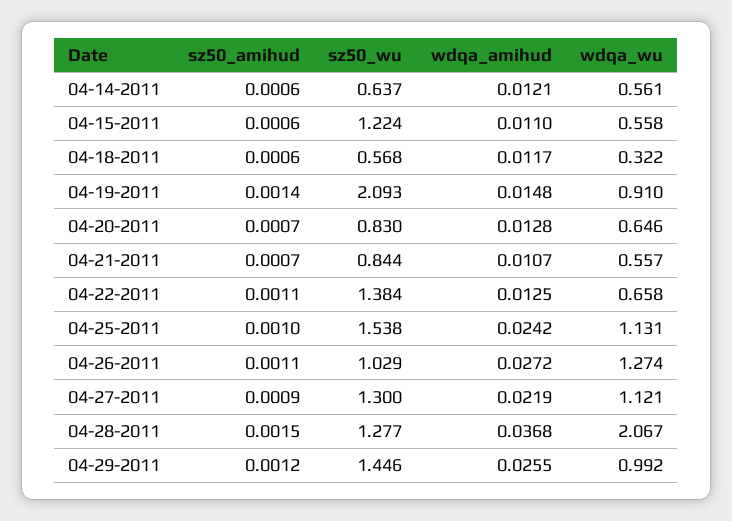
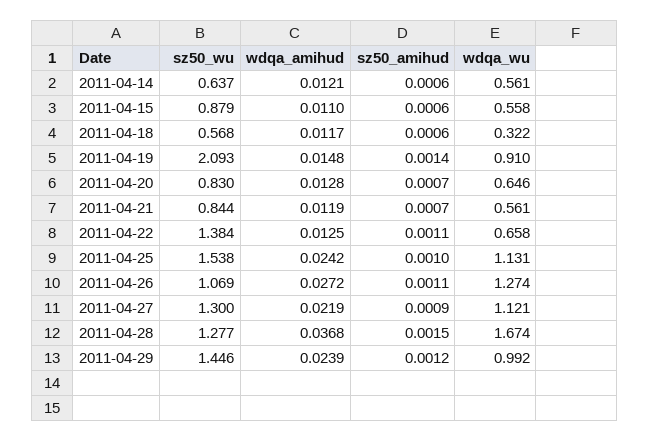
  {
    "sz50_amihud": {
      "04-14-2011": 0.0006,
      "04-15-2011": 0.0006,
      "04-18-2011": 0.0006,
      "04-19-2011": 0.0014,
      "04-20-2011": 0.0007,
      "04-21-2011": 0.0007,
      "04-22-2011": 0.0011,
      "04-25-2011": 0.001,
      "04-26-2011": 0.0011,
      "04-27-2011": 0.0009,
      "04-28-2011": 0.0015,
      "04-29-2011": 0.0012
    },
    "sz50_wu": {
      "04-14-2011": 0.637,
-     "04-15-2011": 1.224,
+     "04-15-2011": 0.879,
      "04-18-2011": 0.568,
      "04-19-2011": 2.093,
      "04-20-2011": 0.83,
      "04-21-2011": 0.844,
      "04-22-2011": 1.384,
      "04-25-2011": 1.538,
-     "04-26-2011": 1.029,
+     "04-26-2011": 1.069,
      "04-27-2011": 1.3,
      "04-28-2011": 1.277,
      "04-29-2011": 1.446
    },
    "wdqa_amihud": {
      "04-14-2011": 0.0121,
      "04-15-2011": 0.011,
      "04-18-2011": 0.0117,
      "04-19-2011": 0.0148,
      "04-20-2011": 0.0128,
-     "04-21-2011": 0.0107,
+     "04-21-2011": 0.0119,
      "04-22-2011": 0.0125,
      "04-25-2011": 0.0242,
      "04-26-2011": 0.0272,
      "04-27-2011": 0.0219,
      "04-28-2011": 0.0368,
-     "04-29-2011": 0.0255
+     "04-29-2011": 0.0239
    },
    "wdqa_wu": {
      "04-14-2011": 0.561,
      "04-15-2011": 0.558,
      "04-18-2011": 0.322,
      "04-19-2011": 0.91,
      "04-20-2011": 0.646,
-     "04-21-2011": 0.557,
+     "04-21-2011": 0.561,
      "04-22-2011": 0.658,
      "04-25-2011": 1.131,
      "04-26-2011": 1.274,
      "04-27-2011": 1.121,
-     "04-28-2011": 2.067,
+     "04-28-2011": 1.674,
      "04-29-2011": 0.992
    }
  }

